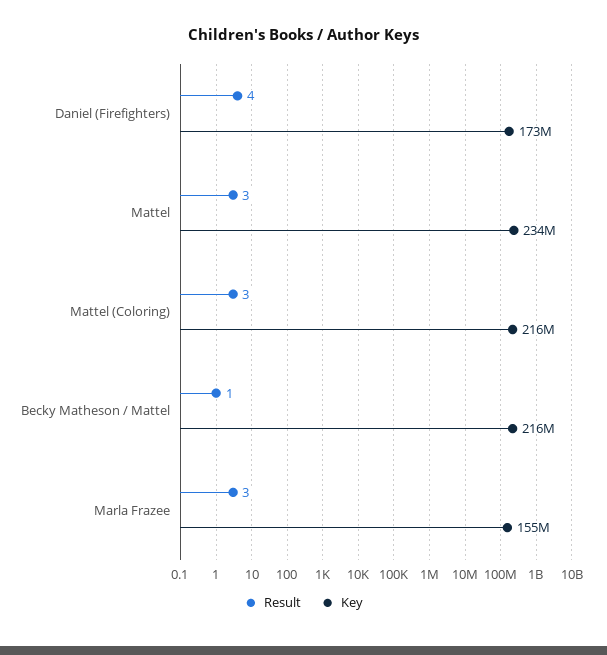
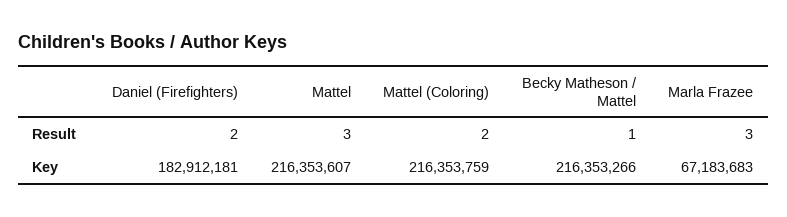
  {
    "Result": {
-     "Daniel (Firefighters)": 4,
+     "Daniel (Firefighters)": 2,
      "Mattel": 3,
-     "Mattel (Coloring)": 3,
+     "Mattel (Coloring)": 2,
      "Becky Matheson / Mattel": 1,
      "Marla Frazee": 3
    },
    "Key": {
-     "Daniel (Firefighters)": 173000000,
+     "Daniel (Firefighters)": 182912181,
-     "Mattel": 234000000,
+     "Mattel": 216353607,
      "Mattel (Coloring)": 216353759,
      "Becky Matheson / Mattel": 216353266,
-     "Marla Frazee": 155000000
+     "Marla Frazee": 67183683
    }
  }

